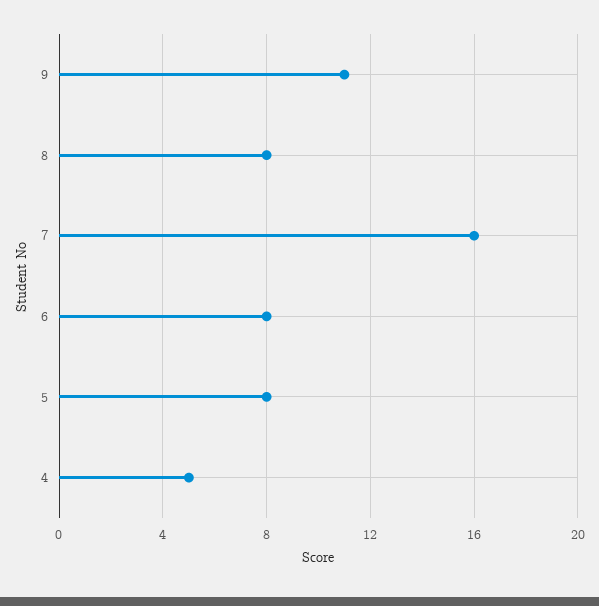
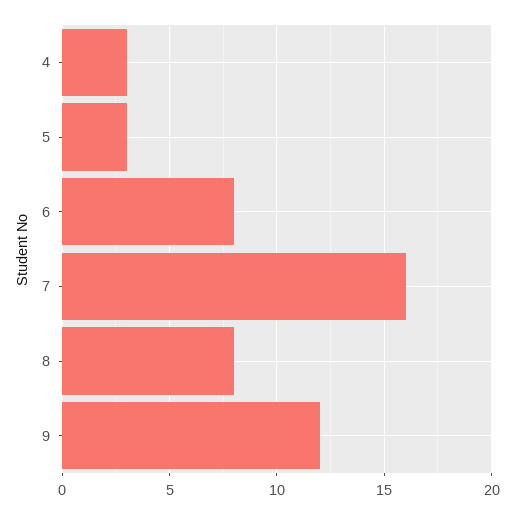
  {
-   "9": 11,
+   "9": 12,
    "8": 8,
    "7": 16,
    "6": 8,
-   "5": 8,
+   "5": 3,
-   "4": 5
+   "4": 3
  }

